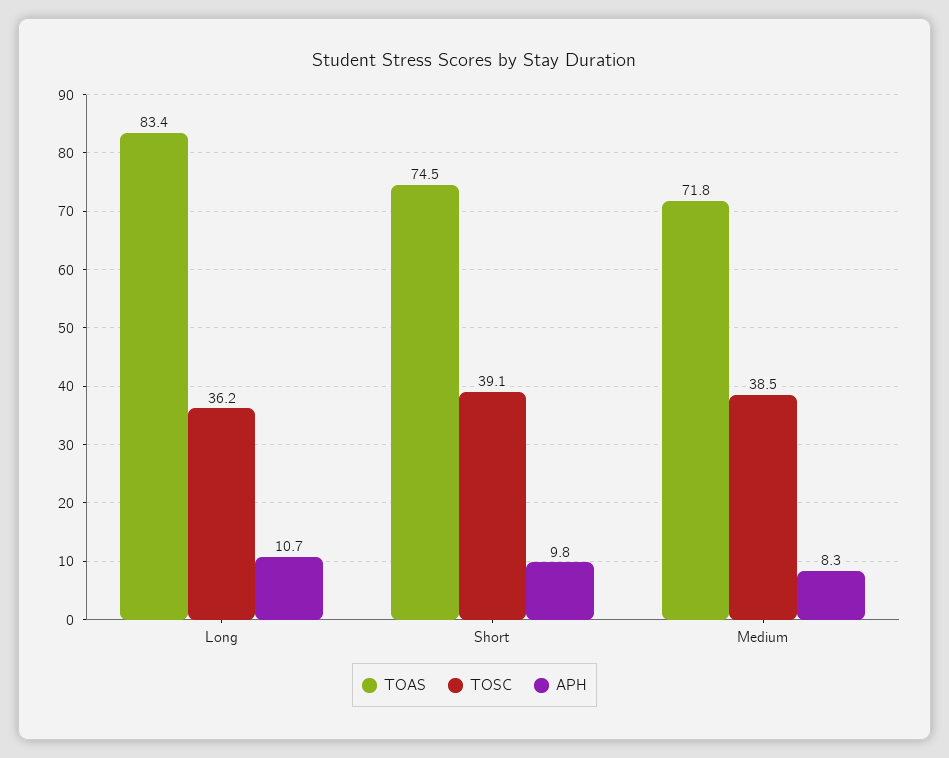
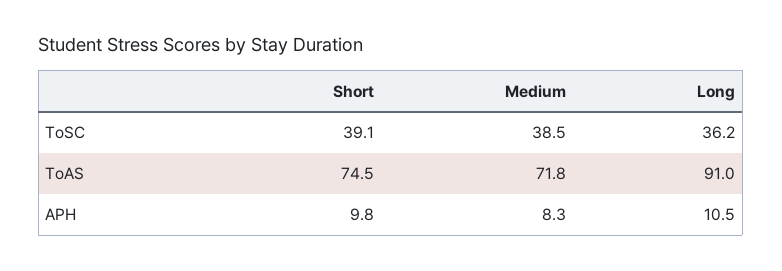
  {
    "TOAS": {
-     "Long": 83.4,
+     "Long": 91,
      "Short": 74.5,
      "Medium": 71.8
    },
    "TOSC": {
      "Long": 36.2,
      "Short": 39.1,
      "Medium": 38.5
    },
    "APH": {
-     "Long": 10.7,
+     "Long": 10.5,
      "Short": 9.8,
      "Medium": 8.3
    }
  }

